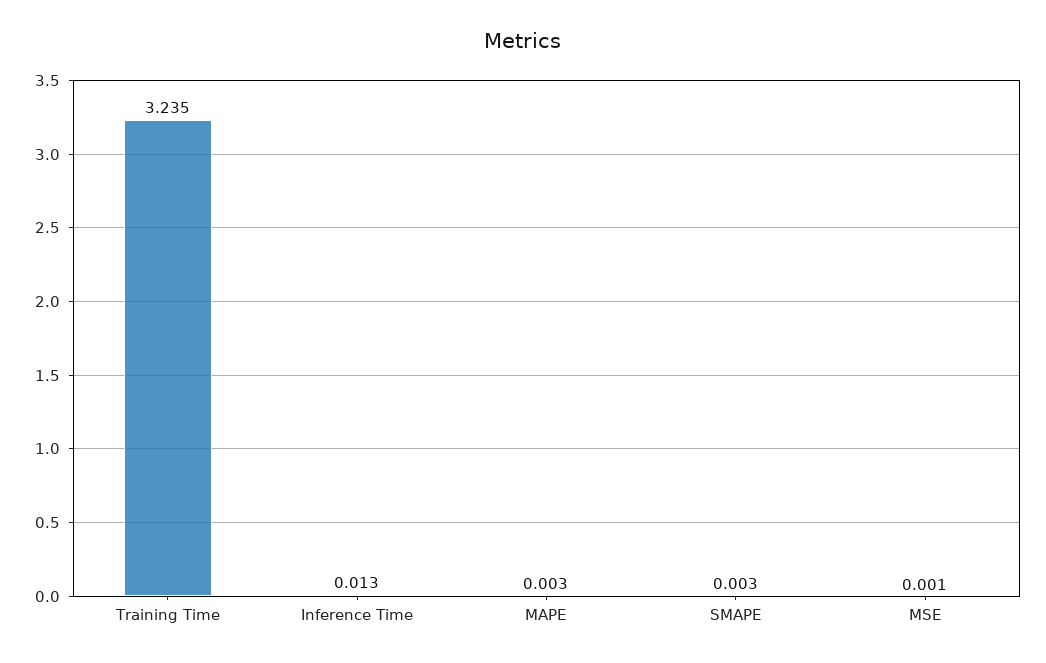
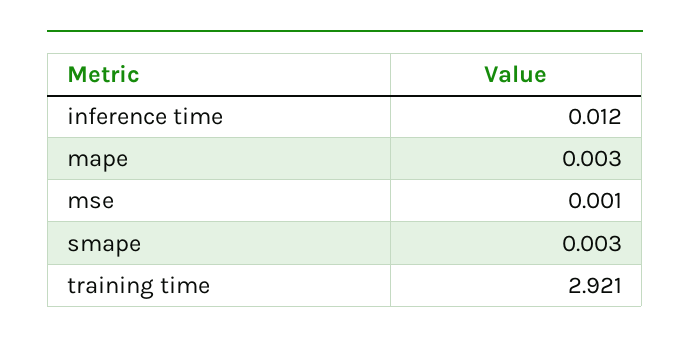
  {
-   "Training Time": 3.235,
+   "Training Time": 2.921,
-   "Inference Time": 0.013,
+   "Inference Time": 0.012,
    "MAPE": 0.003,
    "SMAPE": 0.003,
    "MSE": 0.001
  }

